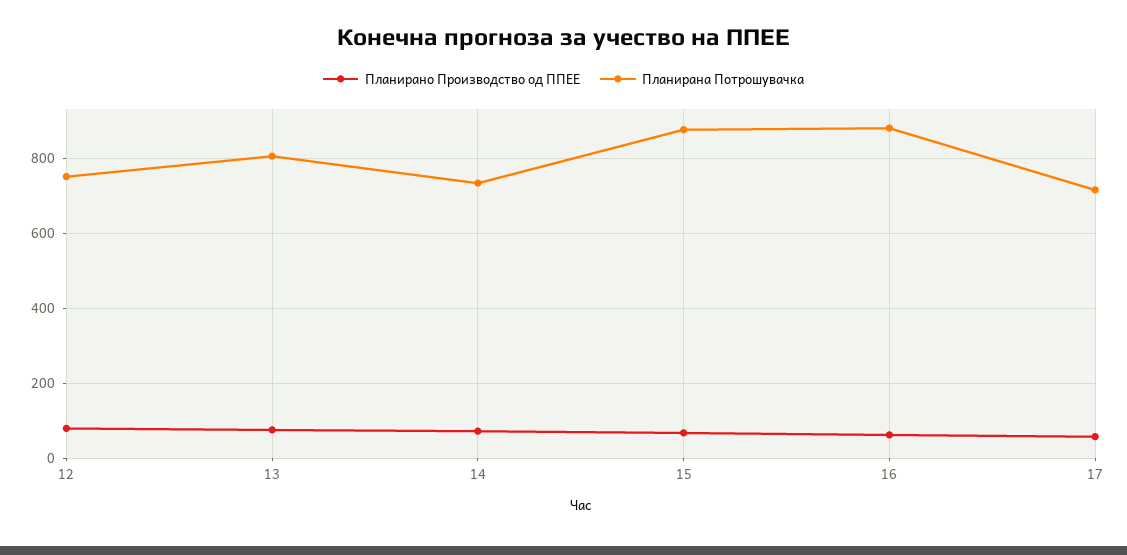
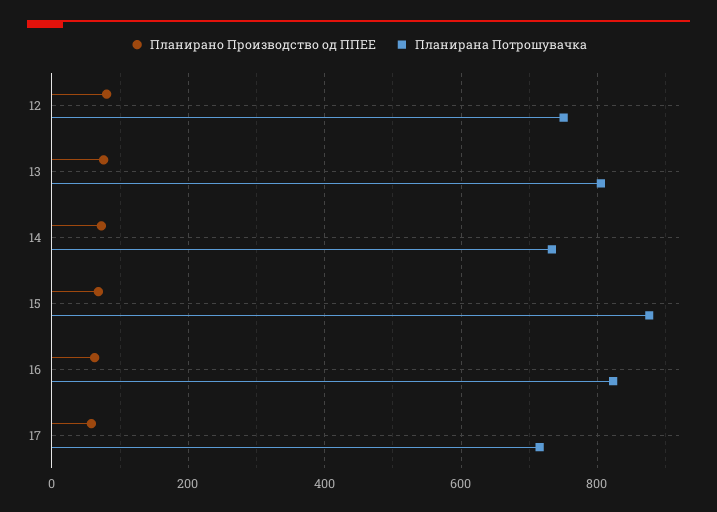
  {
    "Планирано Производство од ППЕЕ": {
      "12": 80,
      "13": 80,
      "14": 80,
      "15": 60,
      "16": 60,
      "17": 60
    },
    "Планирана Потрошувачка": {
      "12": 760,
      "13": 800,
      "14": 740,
      "15": 880,
-     "16": 880,
+     "16": 820,
      "17": 720
    }
  }

